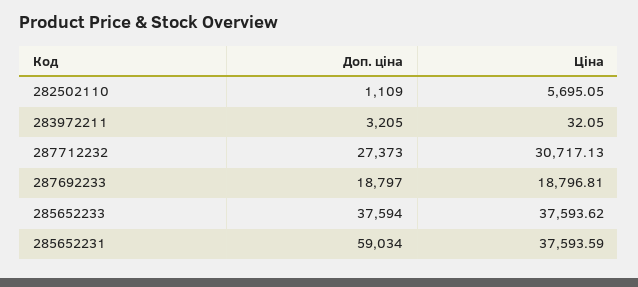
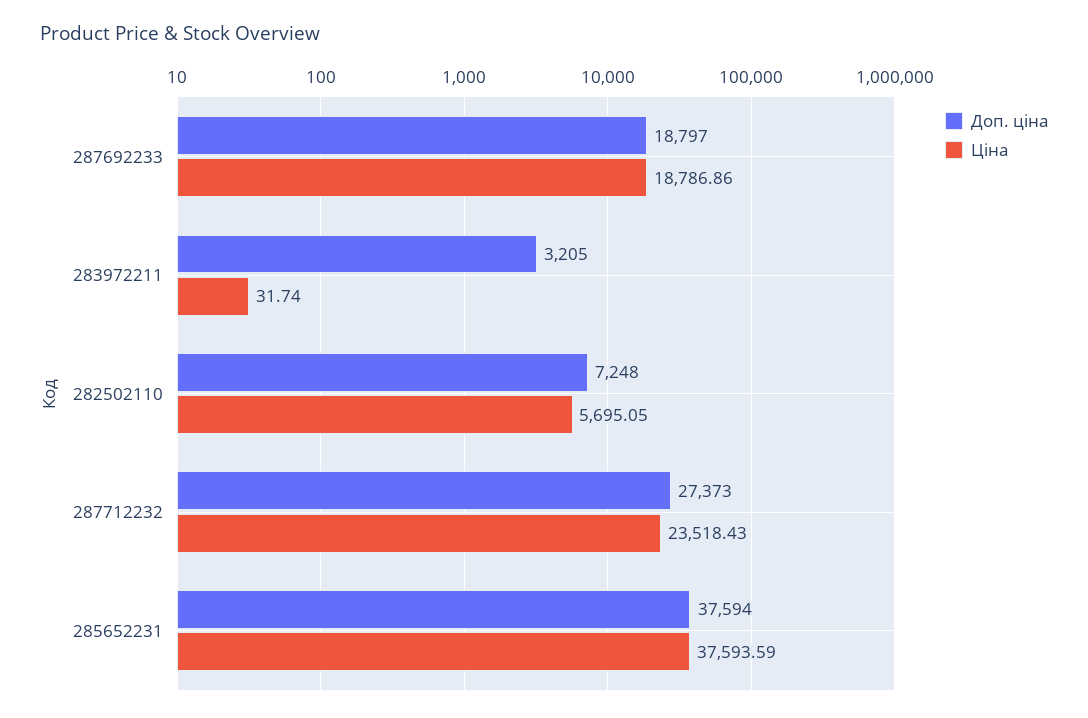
  {
    "Доп. ціна": {
-     "282502110": 1109,
+     "282502110": 7248,
      "283972211": 3205,
      "287712232": 27373,
      "287692233": 18797,
-     "285652233": 37594,
-     "285652231": 59034
+     "285652231": 37594
    },
    "Ціна": {
      "282502110": 5695.05,
-     "283972211": 32.05,
+     "283972211": 31.74,
-     "287712232": 30717.13,
+     "287712232": 23518.43,
-     "287692233": 18796.81,
+     "287692233": 18786.86,
-     "285652233": 37593.62,
      "285652231": 37593.59
    }
  }

